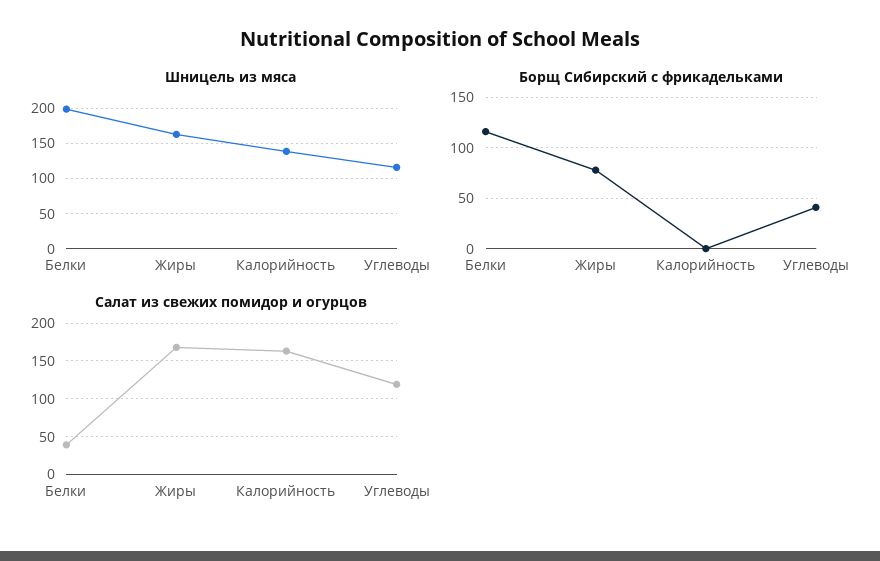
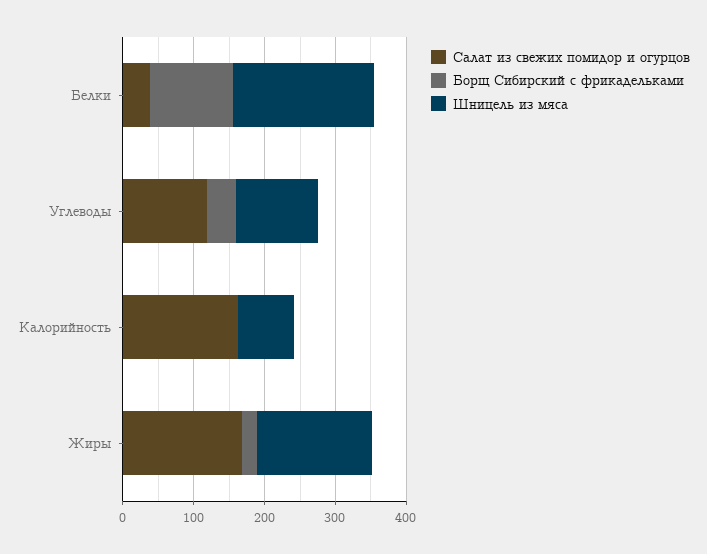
  {
    "Шницель из мяса": {
      "Белки": 200,
      "Жиры": 160,
-     "Калорийность": 140,
+     "Калорийность": 80,
      "Углеводы": 120
    },
    "Борщ Сибирский с фрикадельками": {
      "Белки": 120,
-     "Жиры": 80,
+     "Жиры": 20,
      "Калорийность": 0,
      "Углеводы": 40
    },
    "Салат из свежих помидор и огурцов": {
      "Белки": 40,
      "Жиры": 170,
      "Калорийность": 160,
      "Углеводы": 120
    }
  }

